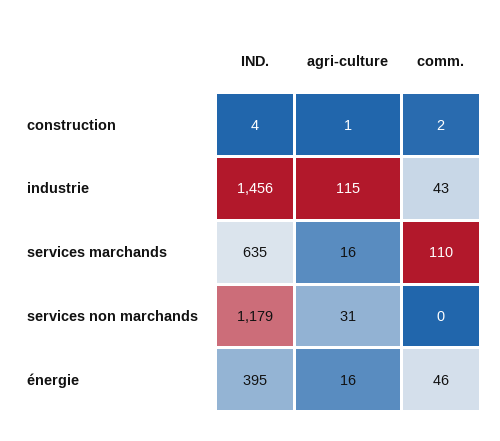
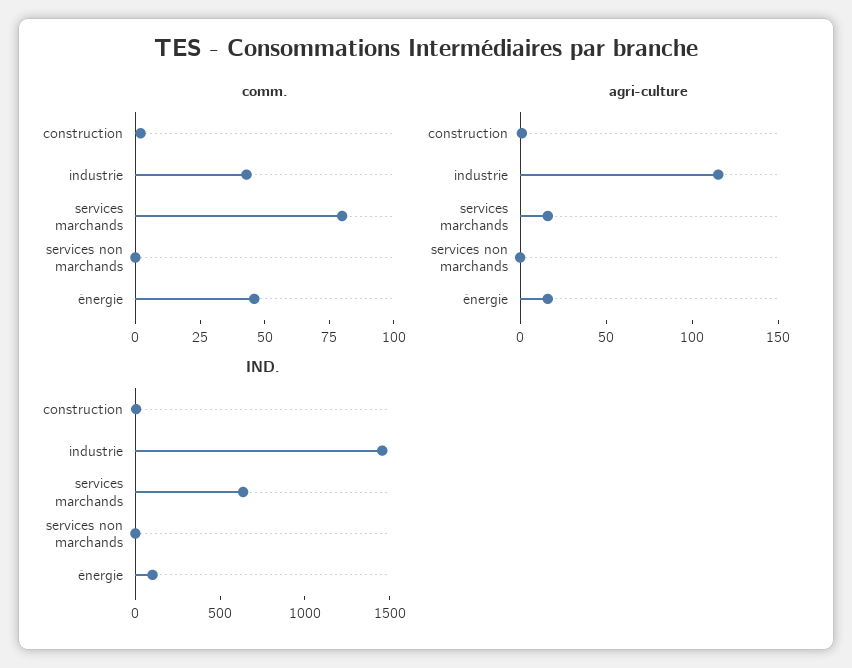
  {
    "IND.": {
      "construction": 4,
      "industrie": 1456,
      "services marchands": 635,
-     "services non marchands": 1179,
+     "services non marchands": 0,
-     "énergie": 395
+     "énergie": 100
    },
    "agri-culture": {
      "construction": 1,
      "industrie": 115,
      "services marchands": 16,
-     "services non marchands": 31,
+     "services non marchands": 0,
      "énergie": 16
    },
    "comm.": {
      "construction": 2,
      "industrie": 43,
-     "services marchands": 110,
+     "services marchands": 80,
      "services non marchands": 0,
      "énergie": 46
    }
  }

